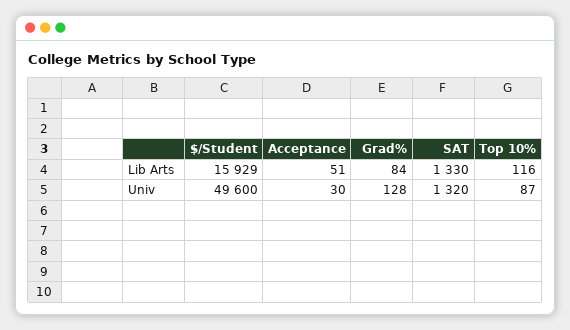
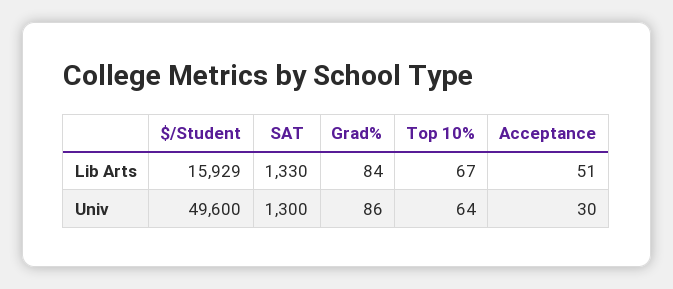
  {
    "$/Student": {
      "Lib Arts": 15929,
      "Univ": 49600
    },
    "Acceptance": {
      "Lib Arts": 51,
      "Univ": 30
    },
    "Grad%": {
      "Lib Arts": 84,
-     "Univ": 128
+     "Univ": 86
    },
    "SAT": {
      "Lib Arts": 1330,
-     "Univ": 1320
+     "Univ": 1300
    },
    "Top 10%": {
-     "Lib Arts": 116,
+     "Lib Arts": 67,
-     "Univ": 87
+     "Univ": 64
    }
  }

